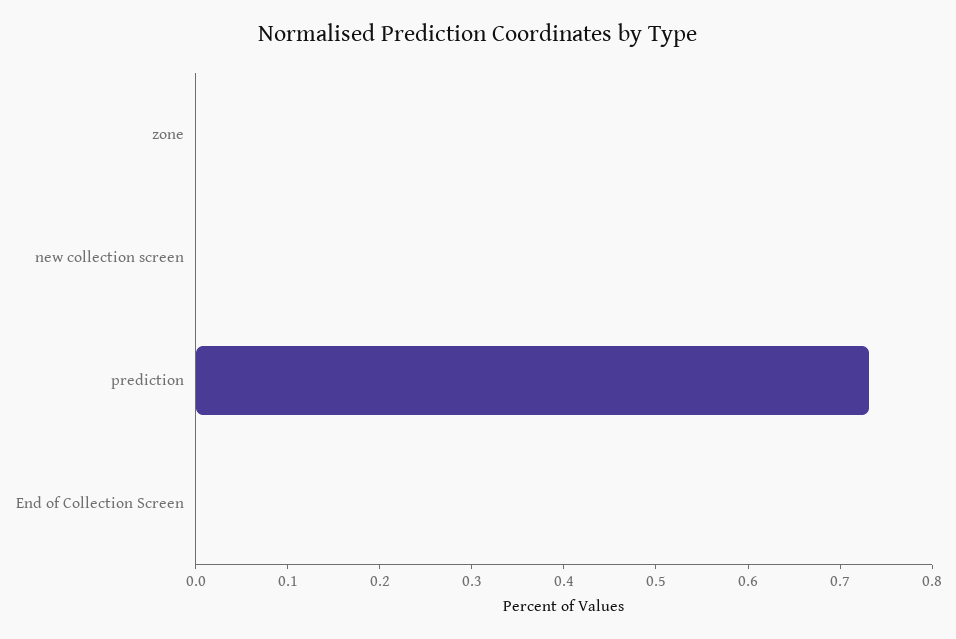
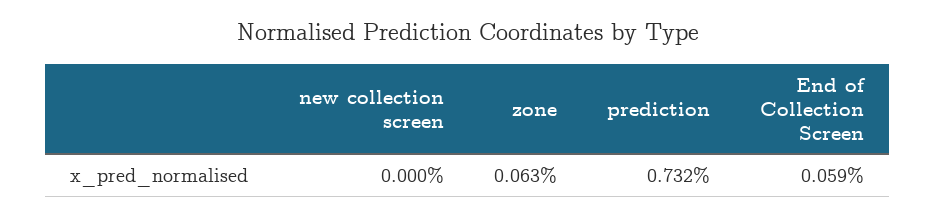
  {
-   "zone": 0,
+   "zone": 0.063,
    "new collection screen": 0,
    "prediction": 0.732,
-   "End of Collection Screen": 0
+   "End of Collection Screen": 0.059
  }

